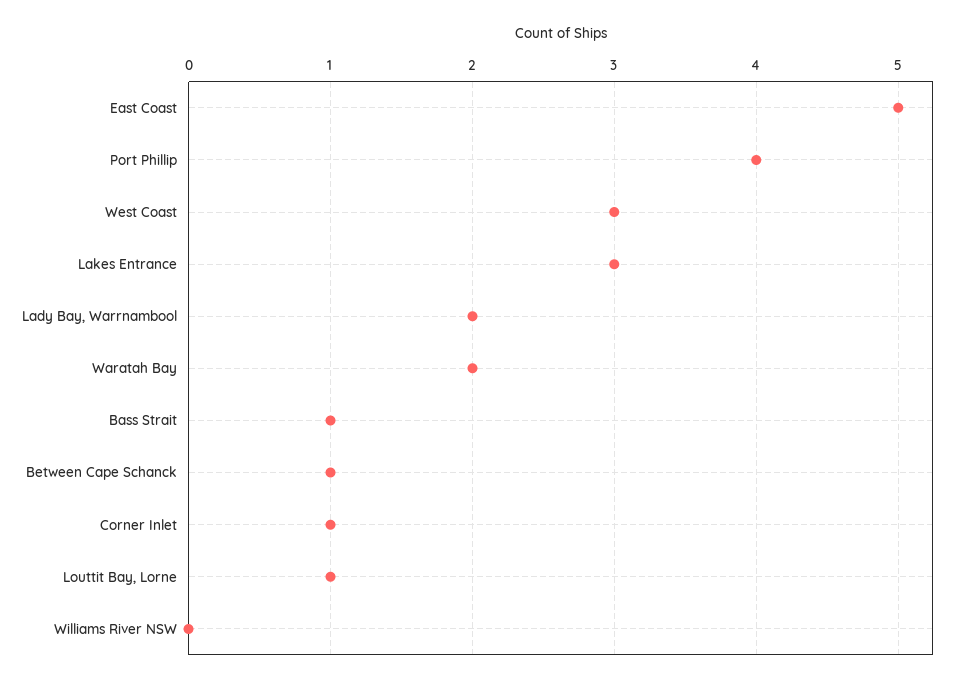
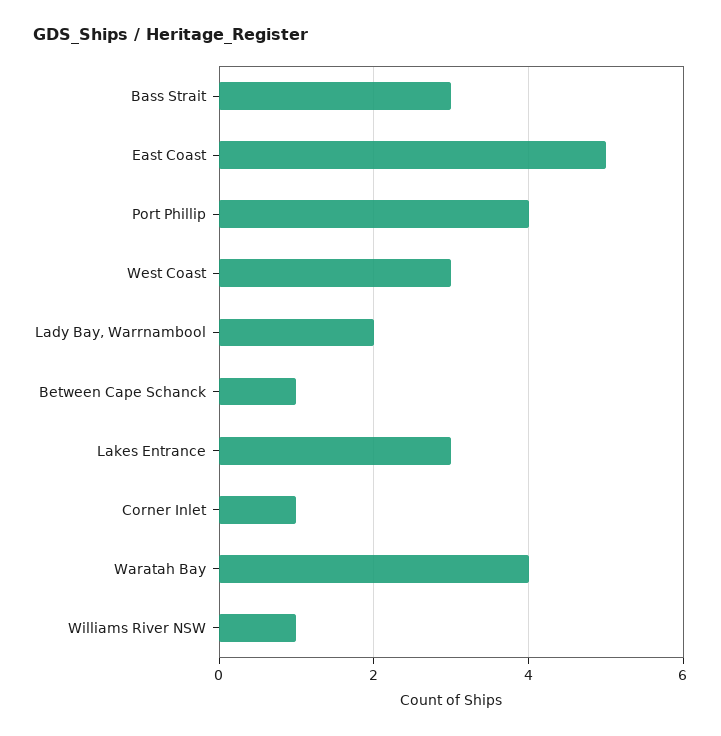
  {
    "East Coast": 5,
    "Port Phillip": 4,
    "West Coast": 3,
    "Lakes Entrance": 3,
    "Lady Bay, Warrnambool": 2,
-   "Waratah Bay": 2,
+   "Waratah Bay": 4,
-   "Bass Strait": 1,
+   "Bass Strait": 3,
    "Between Cape Schanck": 1,
    "Corner Inlet": 1,
-   "Louttit Bay, Lorne": 1,
-   "Williams River NSW": 0
+   "Williams River NSW": 1
  }

